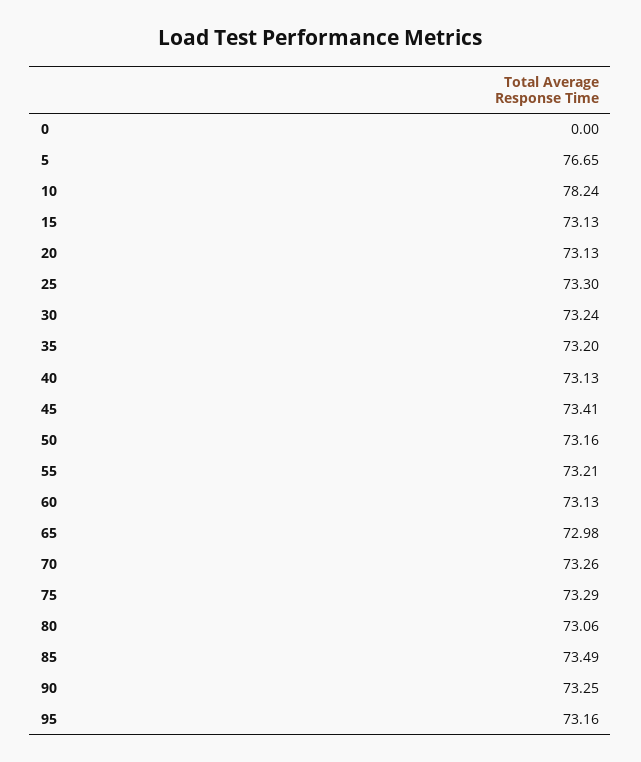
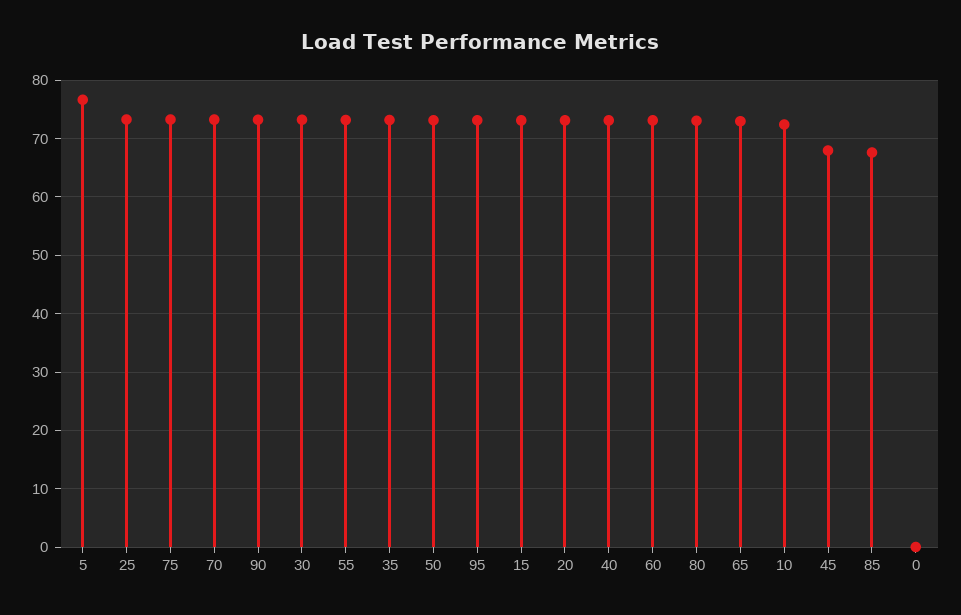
  {
    "0": 0,
    "5": 76.65,
-   "10": 78.24,
+   "10": 72,
    "15": 73.13,
    "20": 73.13,
    "25": 73.3,
    "30": 73.24,
    "35": 73.2,
    "40": 73.13,
-   "45": 73.41,
+   "45": 68,
    "50": 73.16,
    "55": 73.21,
    "60": 73.13,
    "65": 72.98,
    "70": 73.26,
    "75": 73.29,
    "80": 73.06,
-   "85": 73.49,
+   "85": 68,
    "90": 73.25,
    "95": 73.16
  }

